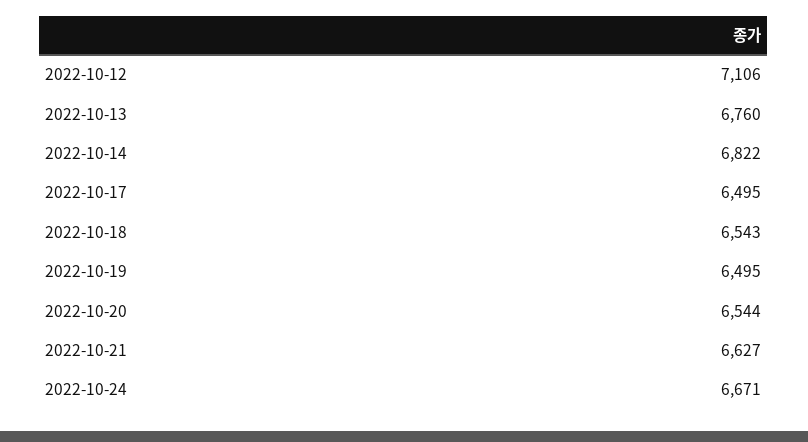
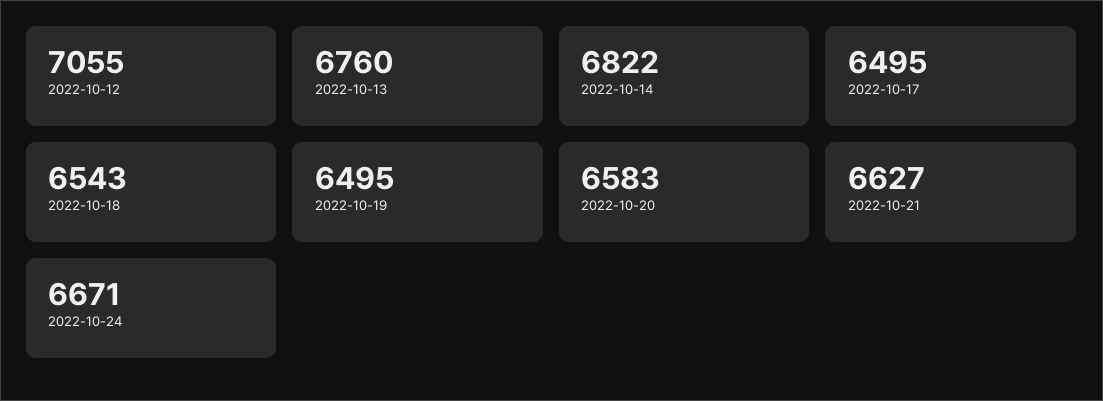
  {
-   "2022-10-12": 7106,
+   "2022-10-12": 7055,
    "2022-10-13": 6760,
    "2022-10-14": 6822,
    "2022-10-17": 6495,
    "2022-10-18": 6543,
    "2022-10-19": 6495,
-   "2022-10-20": 6544,
+   "2022-10-20": 6583,
    "2022-10-21": 6627,
    "2022-10-24": 6671
  }

